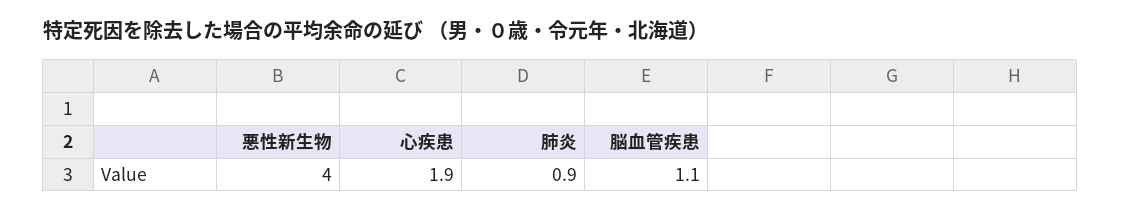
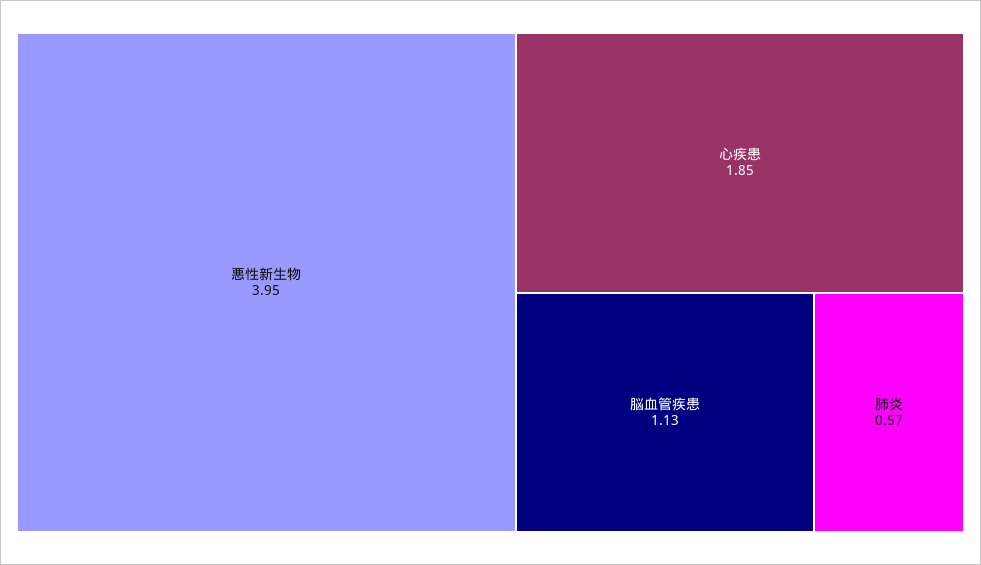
  {
    "悪性新生物": 3.95,
    "心疾患": 1.85,
-   "肺炎": 0.9,
+   "肺炎": 0.57,
    "脳血管疾患": 1.13
  }

